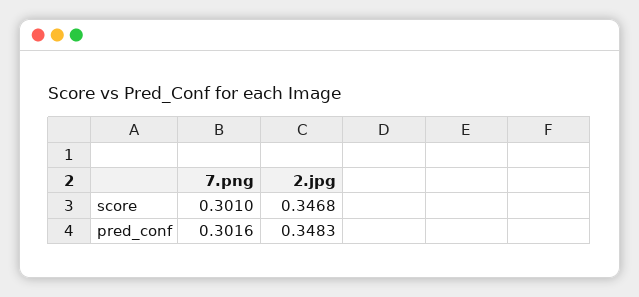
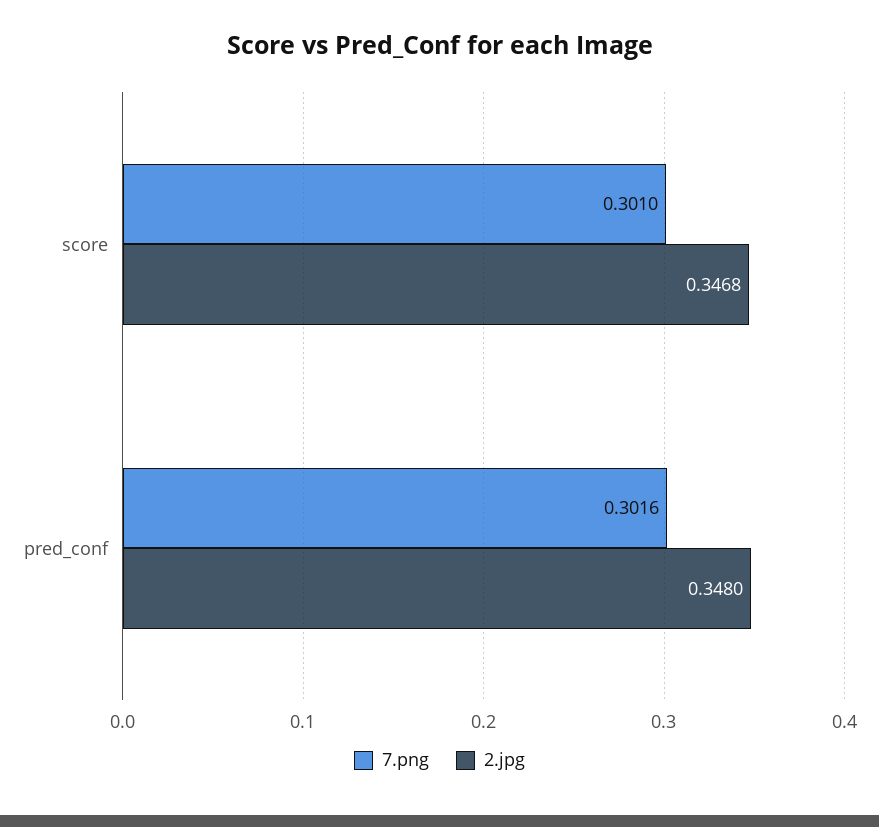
  {
    "7.png": {
      "score": 0.301,
      "pred_conf": 0.3016
    },
    "2.jpg": {
      "score": 0.3468,
-     "pred_conf": 0.3483
+     "pred_conf": 0.348
    }
  }

